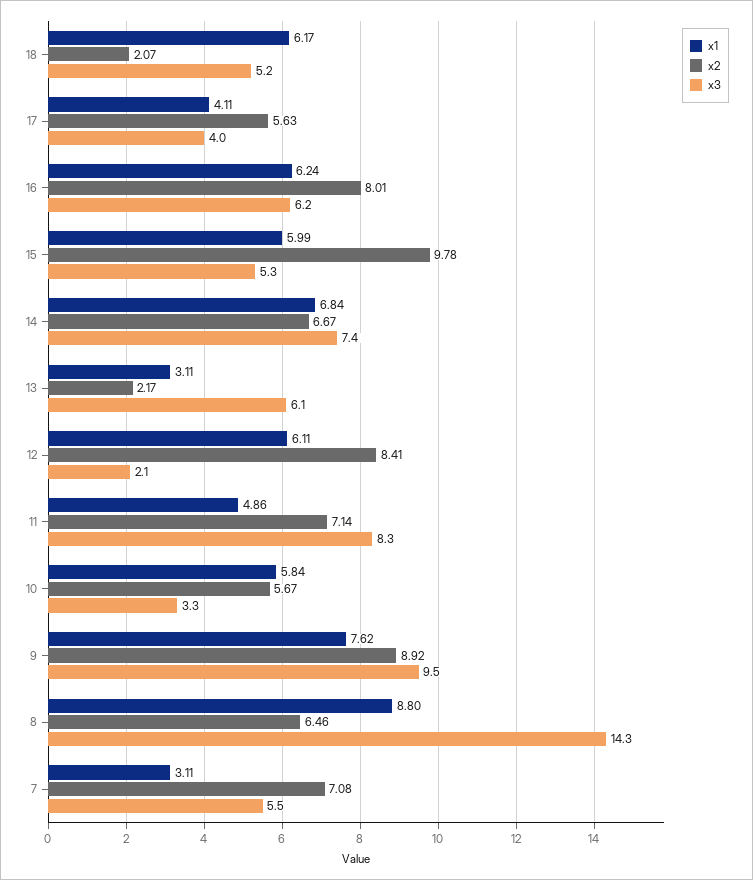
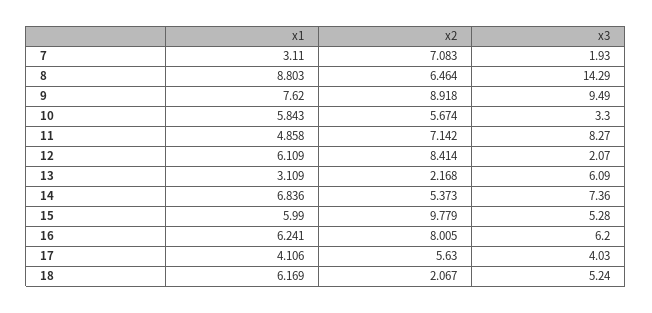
  {
    "x1": {
      "18": 6.169,
      "17": 4.106,
      "16": 6.241,
      "15": 5.99,
      "14": 6.836,
      "13": 3.109,
      "12": 6.109,
      "11": 4.858,
      "10": 5.843,
      "9": 7.62,
      "8": 8.803,
      "7": 3.11
    },
    "x2": {
      "18": 2.067,
      "17": 5.63,
      "16": 8.005,
      "15": 9.779,
-     "14": 6.67,
+     "14": 5.373,
      "13": 2.168,
      "12": 8.414,
      "11": 7.142,
      "10": 5.674,
      "9": 8.918,
      "8": 6.464,
      "7": 7.083
    },
    "x3": {
      "18": 5.24,
      "17": 4.03,
      "16": 6.2,
      "15": 5.28,
      "14": 7.36,
      "13": 6.09,
      "12": 2.07,
      "11": 8.27,
      "10": 3.3,
      "9": 9.49,
      "8": 14.29,
-     "7": 5.5
+     "7": 1.93
    }
  }

